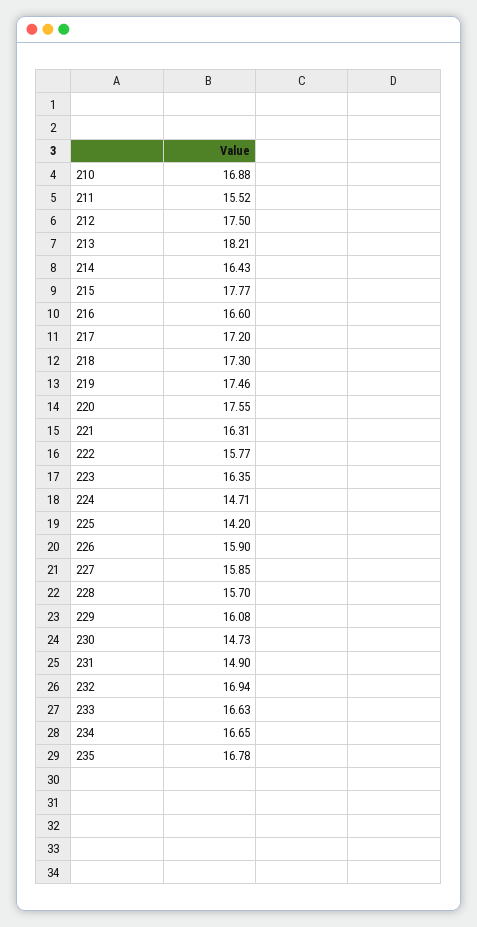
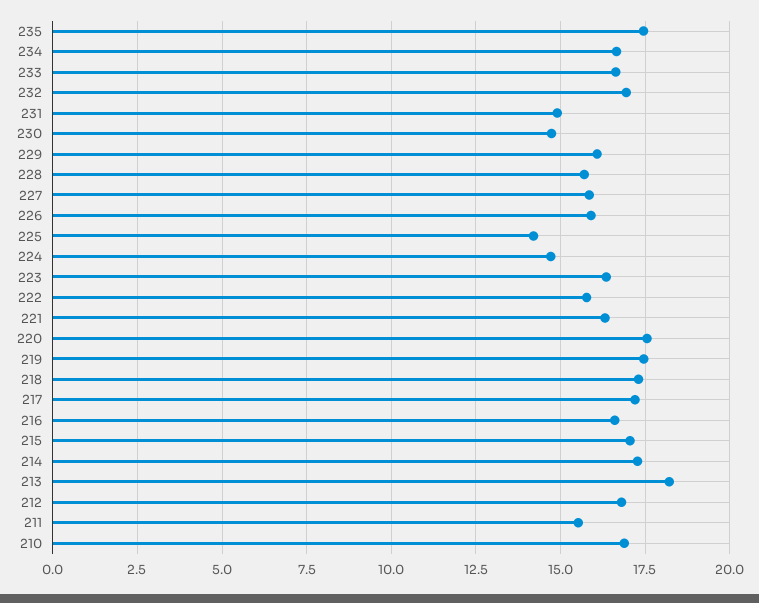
  {
    "210": 16.88,
    "211": 15.52,
-   "212": 17.5,
+   "212": 16.75,
    "213": 18.21,
-   "214": 16.43,
+   "214": 17.25,
-   "215": 17.77,
+   "215": 17,
    "216": 16.6,
    "217": 17.2,
    "218": 17.3,
    "219": 17.46,
    "220": 17.55,
    "221": 16.31,
    "222": 15.77,
    "223": 16.35,
    "224": 14.71,
    "225": 14.2,
    "226": 15.9,
    "227": 15.85,
    "228": 15.7,
    "229": 16.08,
    "230": 14.73,
    "231": 14.9,
    "232": 16.94,
    "233": 16.63,
    "234": 16.65,
-   "235": 16.78
+   "235": 17.5
  }

